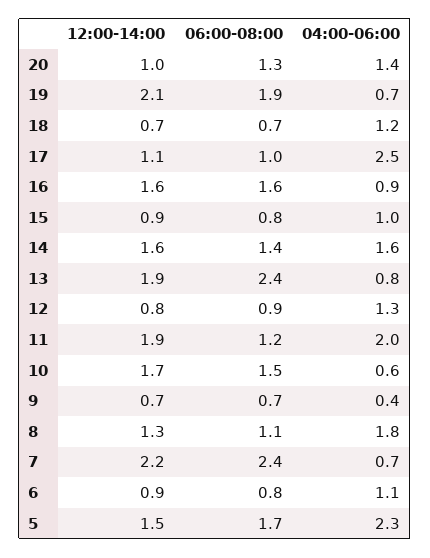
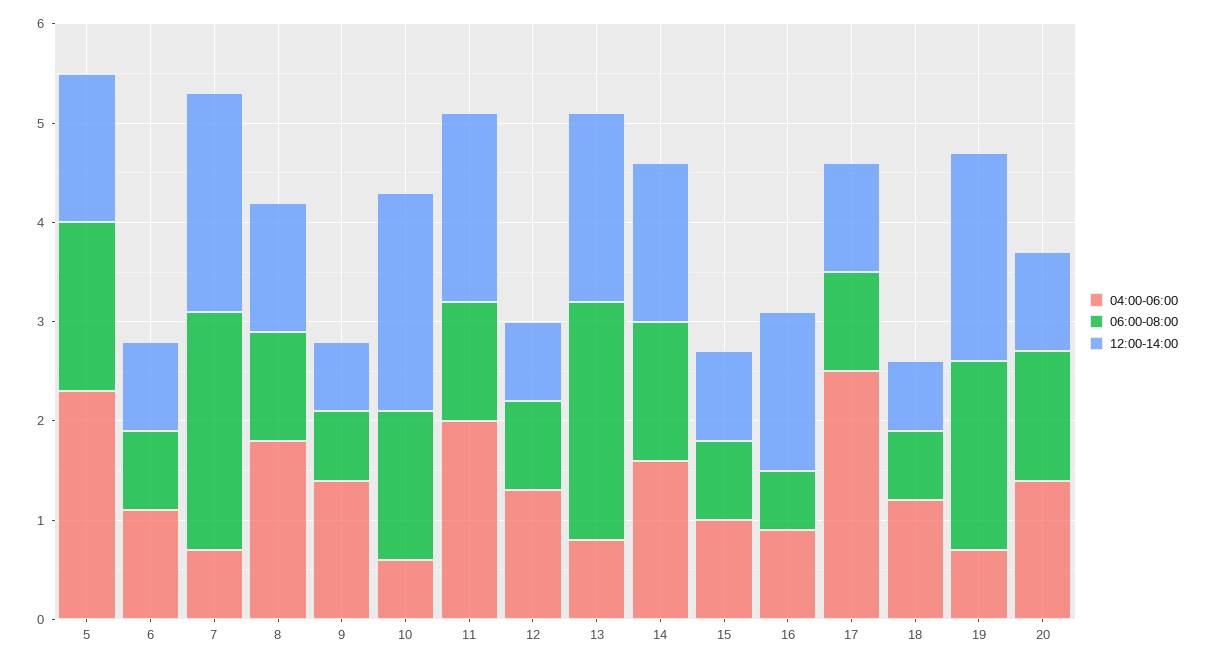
  {
    "12:00-14:00": {
      "20": 1,
      "19": 2.1,
      "18": 0.7,
      "17": 1.1,
      "16": 1.6,
      "15": 0.9,
      "14": 1.6,
      "13": 1.9,
      "12": 0.8,
      "11": 1.9,
-     "10": 1.7,
+     "10": 2.2,
      "9": 0.7,
      "8": 1.3,
      "7": 2.2,
      "6": 0.9,
      "5": 1.5
    },
    "06:00-08:00": {
      "20": 1.3,
      "19": 1.9,
      "18": 0.7,
      "17": 1,
-     "16": 1.6,
+     "16": 0.6,
      "15": 0.8,
      "14": 1.4,
      "13": 2.4,
      "12": 0.9,
      "11": 1.2,
      "10": 1.5,
      "9": 0.7,
      "8": 1.1,
      "7": 2.4,
      "6": 0.8,
      "5": 1.7
    },
    "04:00-06:00": {
      "20": 1.4,
      "19": 0.7,
      "18": 1.2,
      "17": 2.5,
      "16": 0.9,
      "15": 1,
      "14": 1.6,
      "13": 0.8,
      "12": 1.3,
      "11": 2,
      "10": 0.6,
-     "9": 0.4,
+     "9": 1.4,
      "8": 1.8,
      "7": 0.7,
      "6": 1.1,
      "5": 2.3
    }
  }

